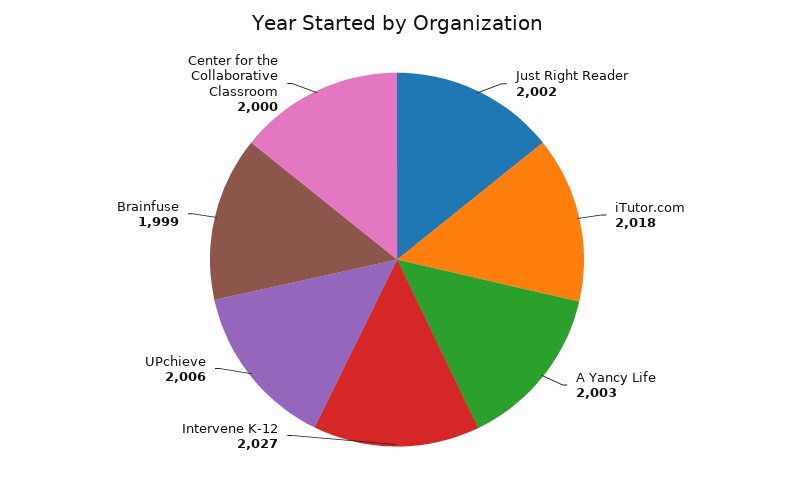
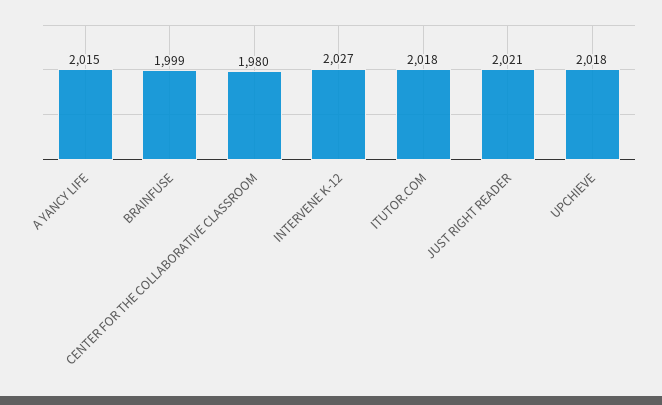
  {
-   "Just Right Reader": 2002,
+   "Just Right Reader": 2021,
    "iTutor.com": 2018,
-   "A Yancy Life": 2003,
+   "A Yancy Life": 2015,
    "Intervene K-12": 2027,
-   "UPchieve": 2006,
+   "UPchieve": 2018,
    "Brainfuse": 1999,
-   "Center for the Collaborative Classroom": 2000
+   "Center for the Collaborative Classroom": 1980
  }

